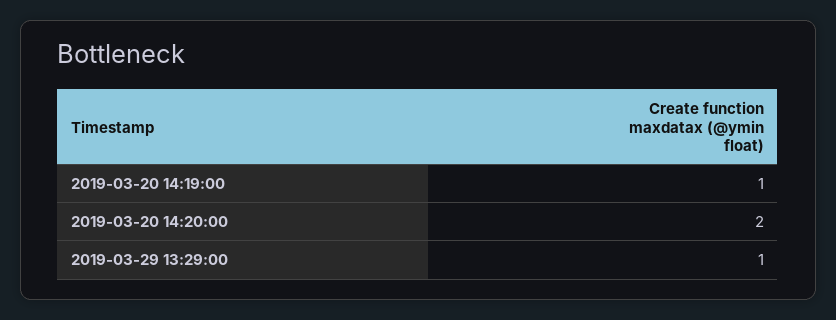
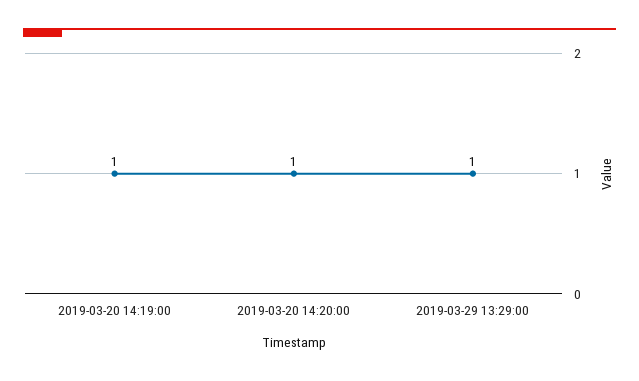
  {
    "2019-03-20 14:19:00": 1,
-   "2019-03-20 14:20:00": 2,
+   "2019-03-20 14:20:00": 1,
    "2019-03-29 13:29:00": 1
  }

